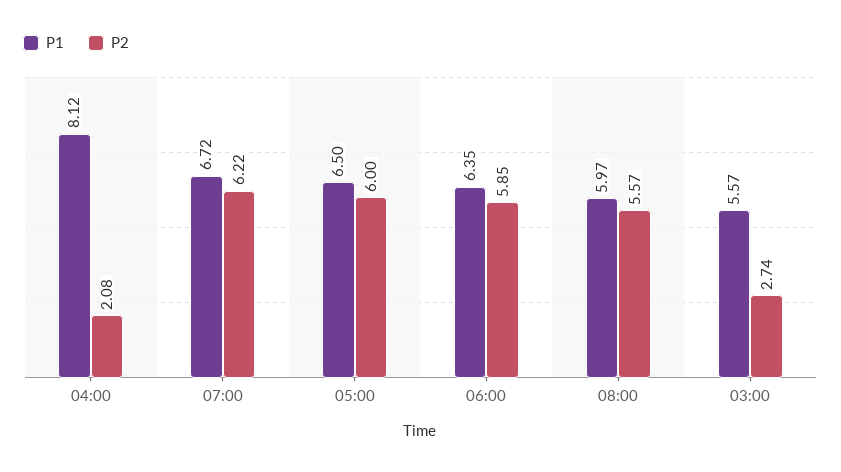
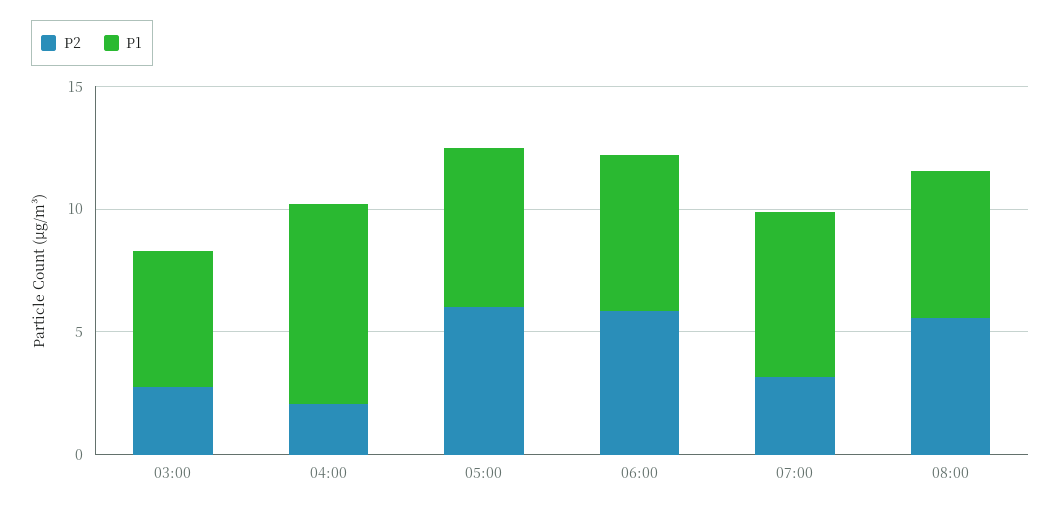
  {
    "P1": {
      "04:00": 8.12,
      "07:00": 6.72,
      "05:00": 6.5,
      "06:00": 6.35,
      "08:00": 5.97,
      "03:00": 5.57
    },
    "P2": {
      "04:00": 2.08,
-     "07:00": 6.22,
+     "07:00": 3,
      "05:00": 6,
      "06:00": 5.85,
      "08:00": 5.57,
      "03:00": 2.74
    }
  }

